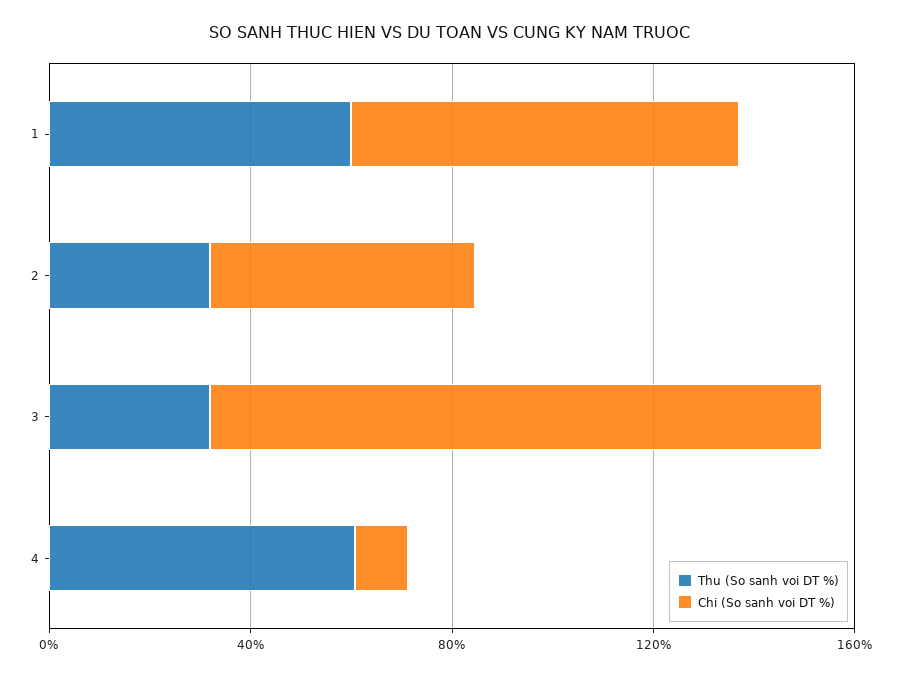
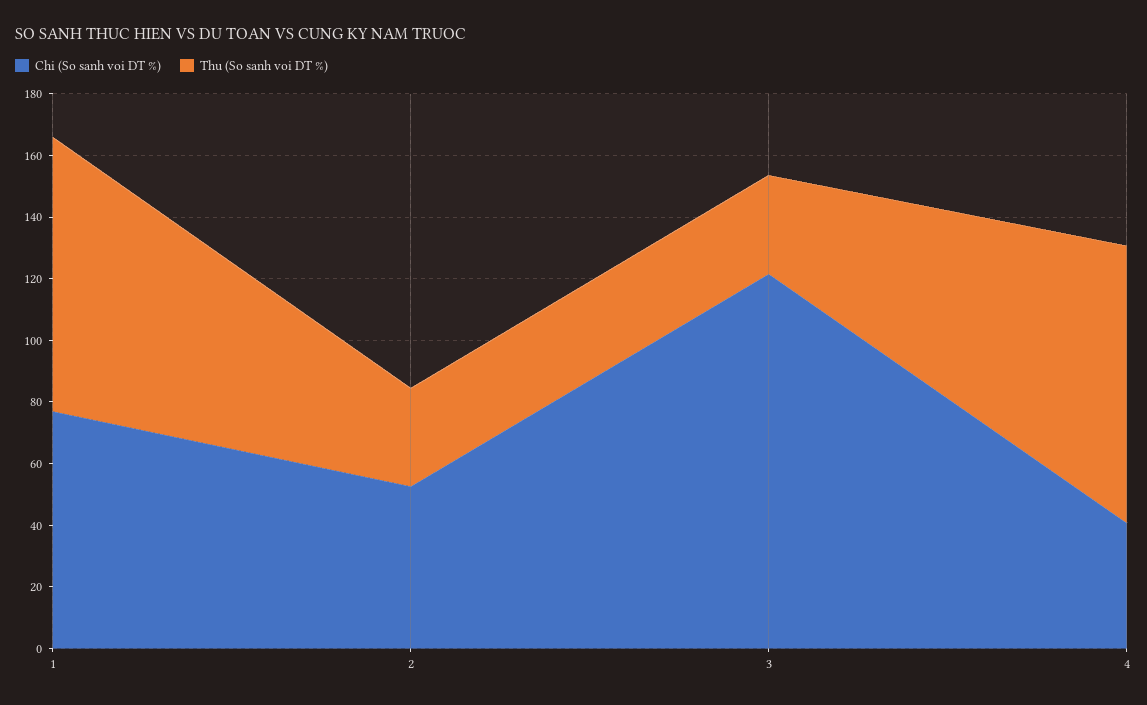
  {
    "Thu (So sanh voi DT %)": {
-     "1": 60,
+     "1": 90,
      "2": 30,
      "3": 30,
-     "4": 60
+     "4": 90
    },
    "Chi (So sanh voi DT %)": {
      "1": 75,
      "2": 55,
      "3": 120,
-     "4": 10
+     "4": 40
    }
  }

